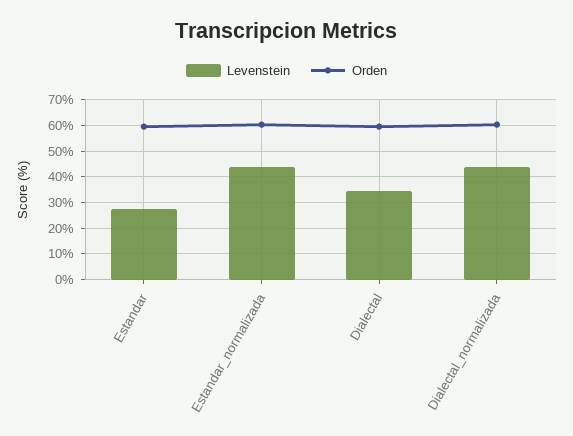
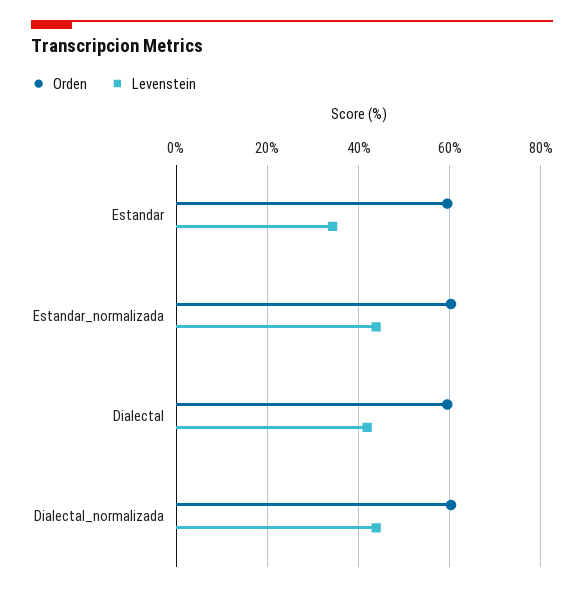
  {
    "Levenstein": {
-     "Estandar": 27.5,
+     "Estandar": 34,
      "Estandar_normalizada": 44,
-     "Dialectal": 35,
+     "Dialectal": 42,
      "Dialectal_normalizada": 44
    },
    "Orden": {
      "Estandar": 60,
      "Estandar_normalizada": 60,
      "Dialectal": 60,
      "Dialectal_normalizada": 60
    }
  }

